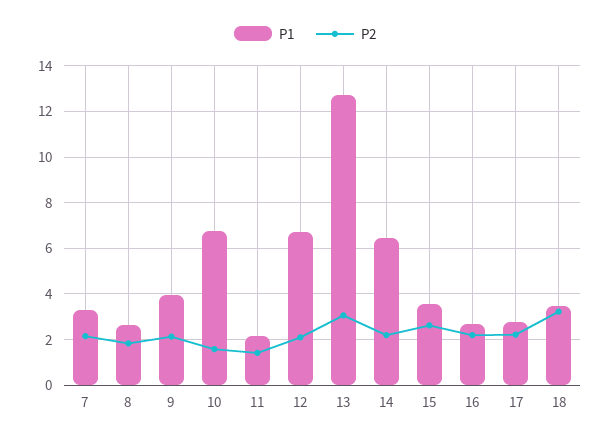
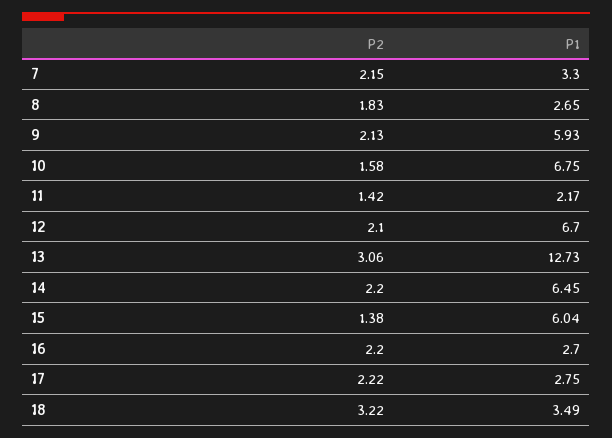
  {
    "P1": {
      "7": 3.3,
      "8": 2.65,
-     "9": 4,
+     "9": 5.93,
      "10": 6.75,
      "11": 2.17,
      "12": 6.7,
      "13": 12.73,
      "14": 6.45,
-     "15": 3.5,
+     "15": 6.04,
      "16": 2.7,
      "17": 2.75,
      "18": 3.49
    },
    "P2": {
      "7": 2.15,
      "8": 1.83,
      "9": 2.13,
      "10": 1.58,
      "11": 1.42,
      "12": 2.1,
      "13": 3.06,
      "14": 2.2,
-     "15": 2.5,
+     "15": 1.38,
      "16": 2.2,
      "17": 2.22,
      "18": 3.22
    }
  }

